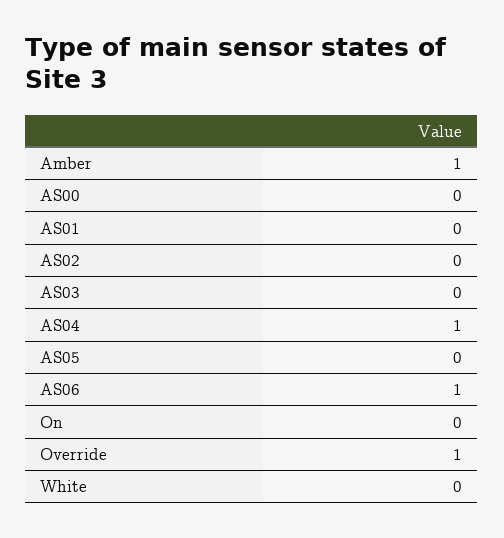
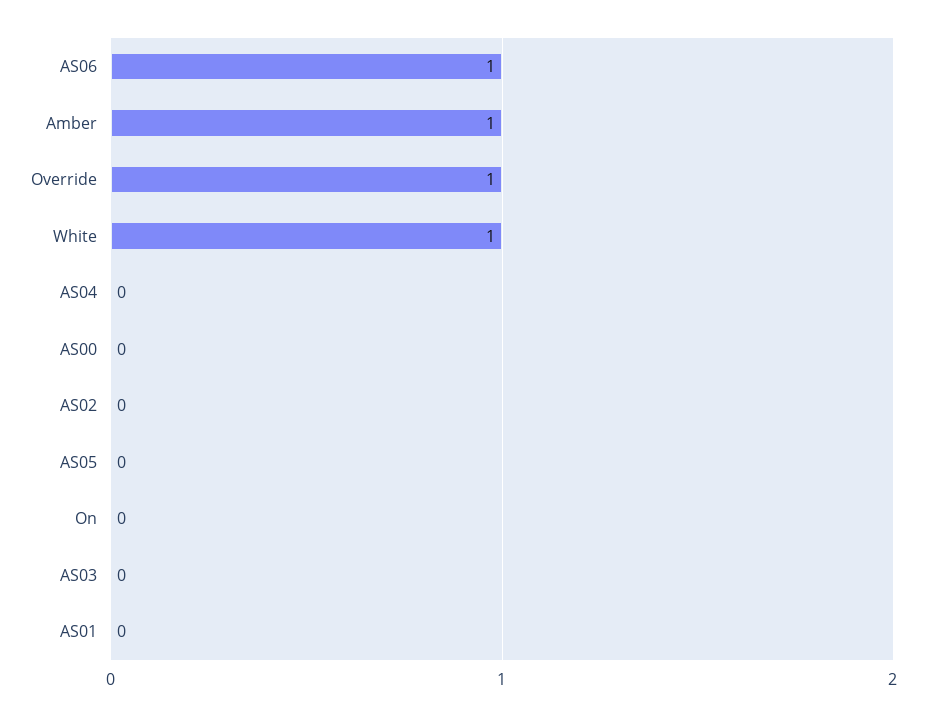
  {
    "Amber": 1,
    "AS00": 0,
    "AS01": 0,
    "AS02": 0,
    "AS03": 0,
-   "AS04": 1,
+   "AS04": 0,
    "AS05": 0,
    "AS06": 1,
    "On": 0,
    "Override": 1,
-   "White": 0
+   "White": 1
  }

